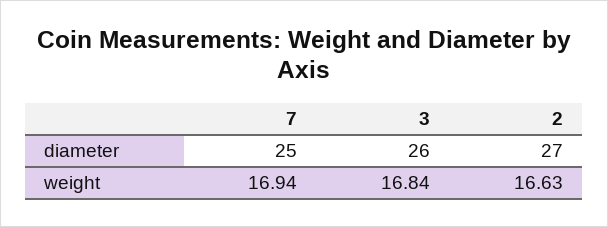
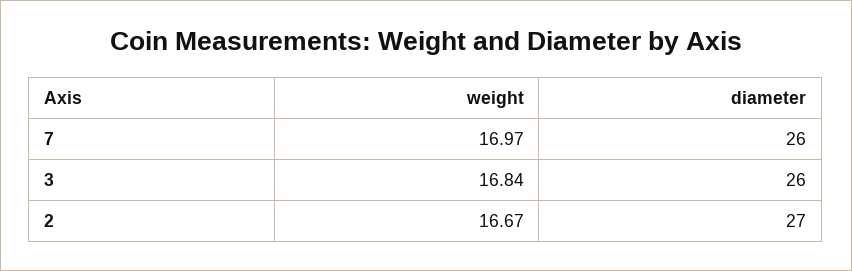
  {
    "7": {
-     "diameter": 25,
+     "diameter": 26,
-     "weight": 16.94
+     "weight": 16.97
    },
    "3": {
      "diameter": 26,
      "weight": 16.84
    },
    "2": {
      "diameter": 27,
-     "weight": 16.63
+     "weight": 16.67
    }
  }

